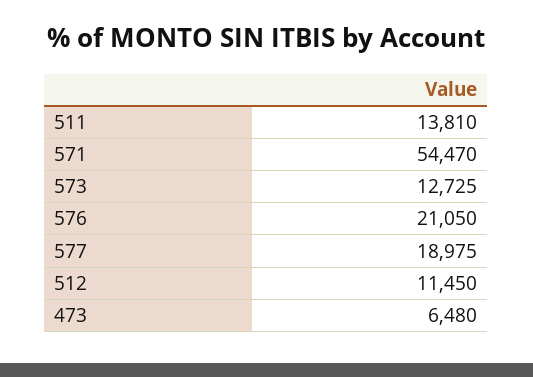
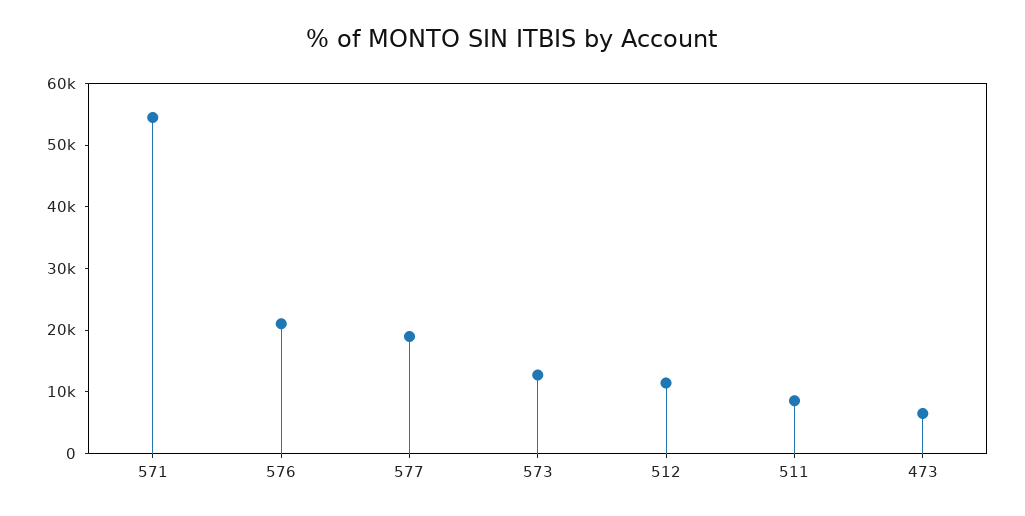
  {
-   "511": 13810,
+   "511": 8000,
    "571": 54470,
    "573": 12725,
    "576": 21050,
    "577": 18975,
    "512": 11450,
    "473": 6480
  }

